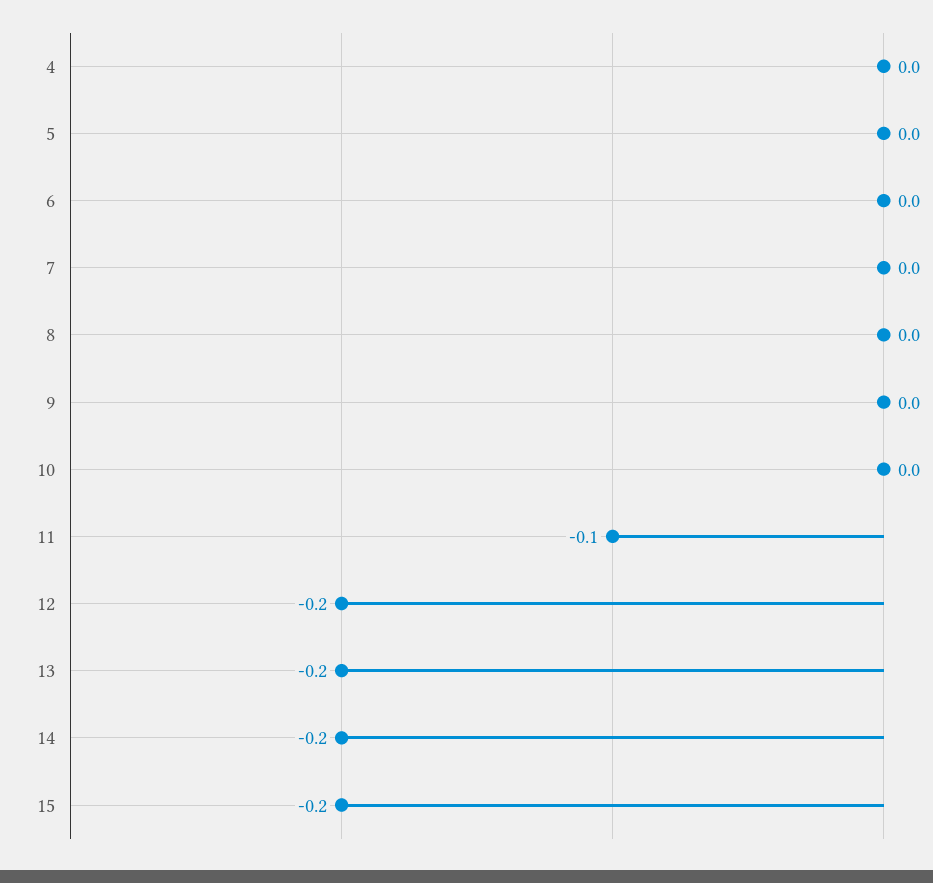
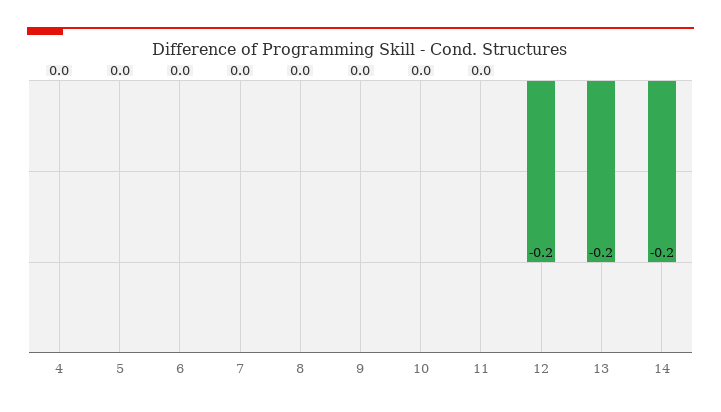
  {
    "4": 0,
    "5": 0,
    "6": 0,
    "7": 0,
    "8": 0,
    "9": 0,
    "10": 0,
-   "11": -0.1,
+   "11": 0,
    "12": -0.2,
    "13": -0.2,
-   "14": -0.2,
+   "14": -0.2
-   "15": -0.2
  }

